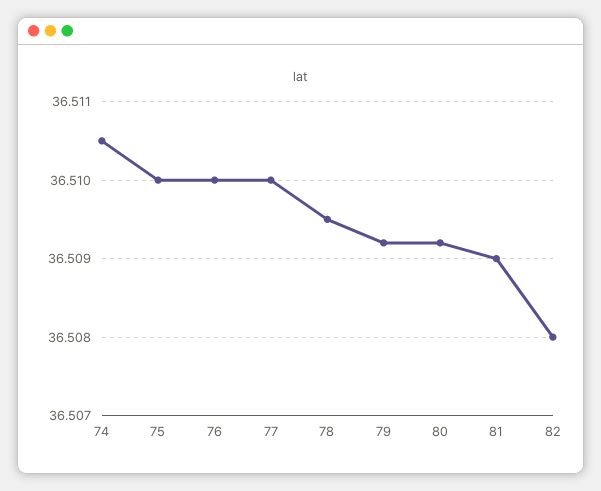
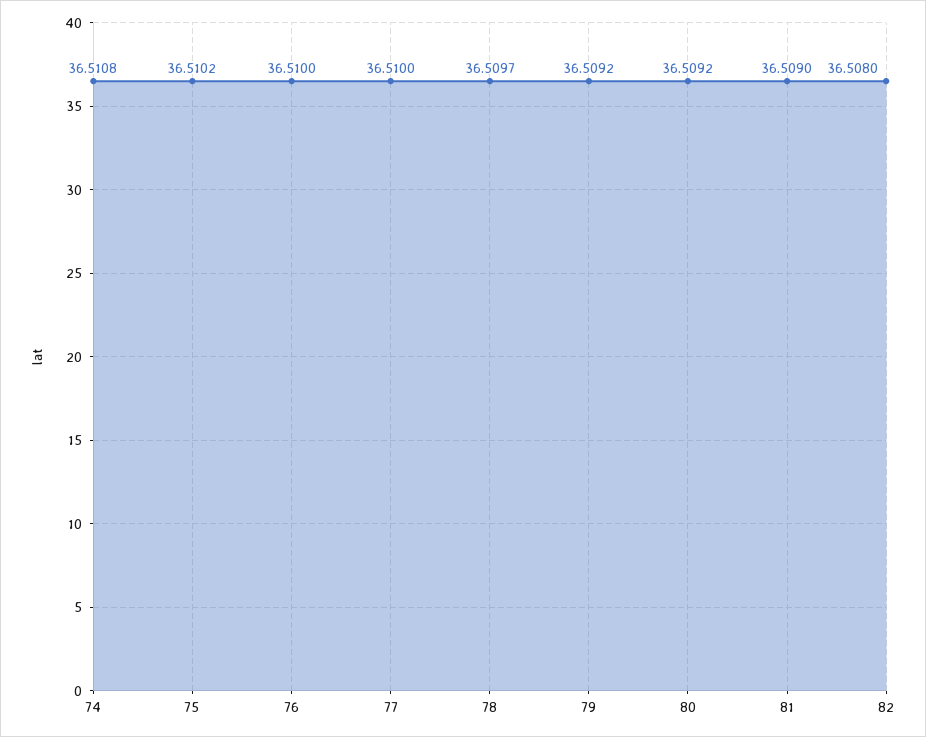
  {
-   "74": 36.5105,
+   "74": 36.5108,
-   "75": 36.51,
+   "75": 36.5102,
    "76": 36.51,
    "77": 36.51,
-   "78": 36.5095,
+   "78": 36.5097,
    "79": 36.5092,
    "80": 36.5092,
    "81": 36.509,
    "82": 36.508
  }

